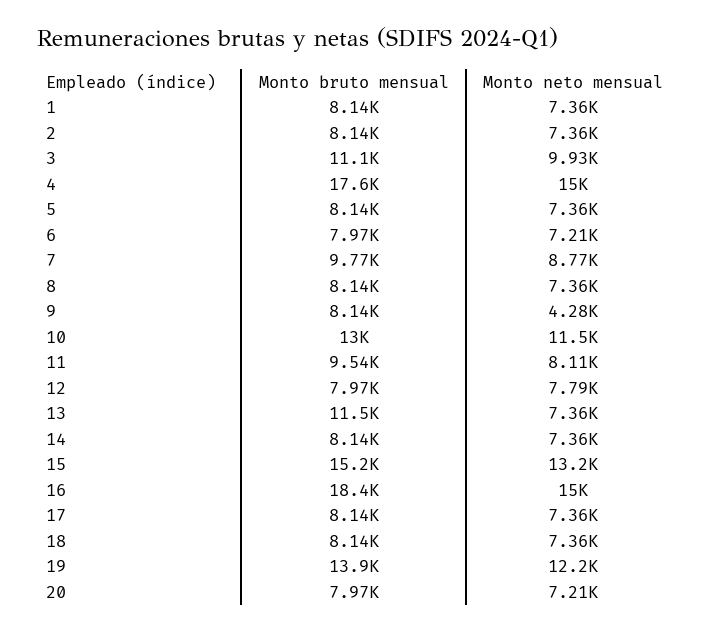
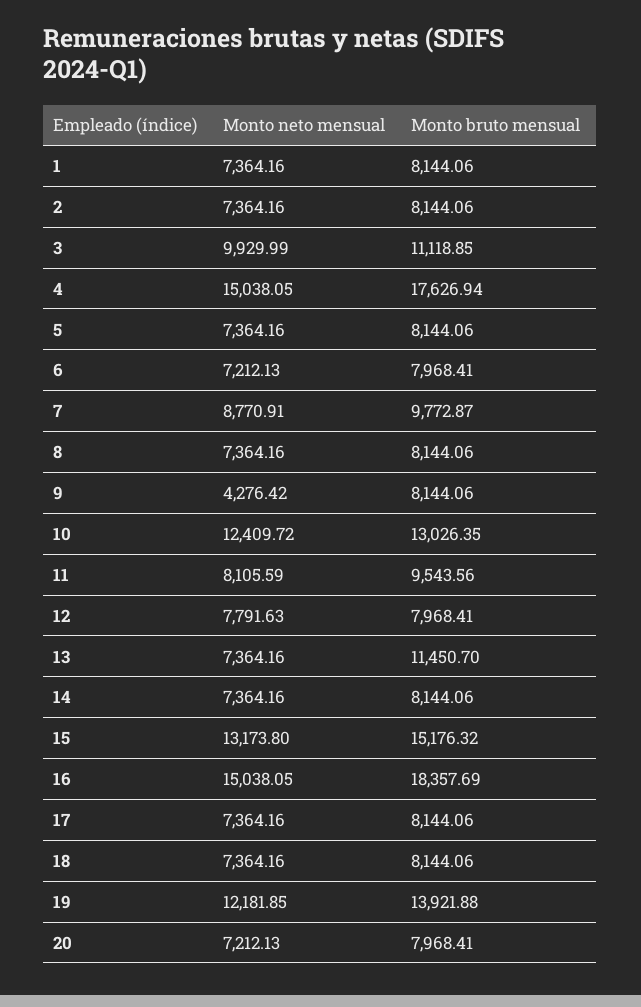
  {
    "Monto bruto mensual": {
      "1": 8144.06,
      "2": 8144.06,
      "3": 11118.85,
      "4": 17626.94,
      "5": 8144.06,
      "6": 7968.41,
      "7": 9772.87,
      "8": 8144.06,
      "9": 8144.06,
      "10": 13026.35,
      "11": 9543.56,
      "12": 7968.41,
      "13": 11450.7,
      "14": 8144.06,
      "15": 15176.32,
      "16": 18357.69,
      "17": 8144.06,
      "18": 8144.06,
      "19": 13921.88,
      "20": 7968.41
    },
    "Monto neto mensual": {
      "1": 7364.16,
      "2": 7364.16,
      "3": 9929.99,
      "4": 15038.05,
      "5": 7364.16,
      "6": 7212.13,
      "7": 8770.91,
      "8": 7364.16,
      "9": 4276.42,
-     "10": 11500,
+     "10": 12409.72,
      "11": 8105.59,
      "12": 7791.63,
      "13": 7364.16,
      "14": 7364.16,
      "15": 13173.8,
      "16": 15038.05,
      "17": 7364.16,
      "18": 7364.16,
      "19": 12181.85,
      "20": 7212.13
    }
  }

